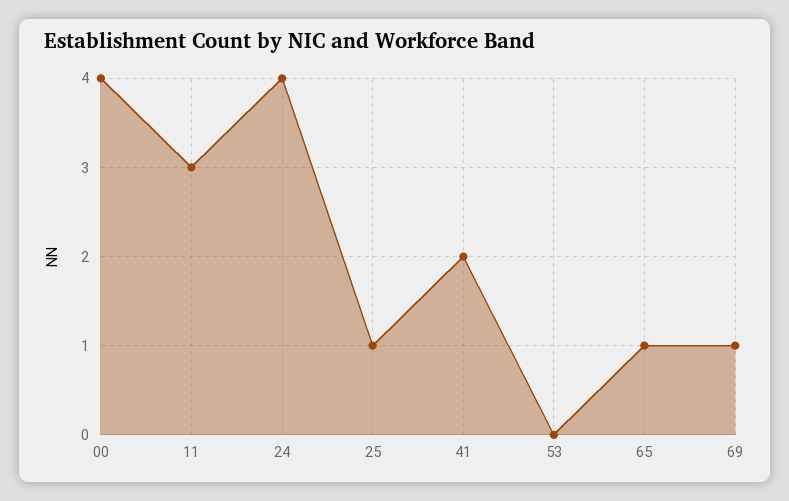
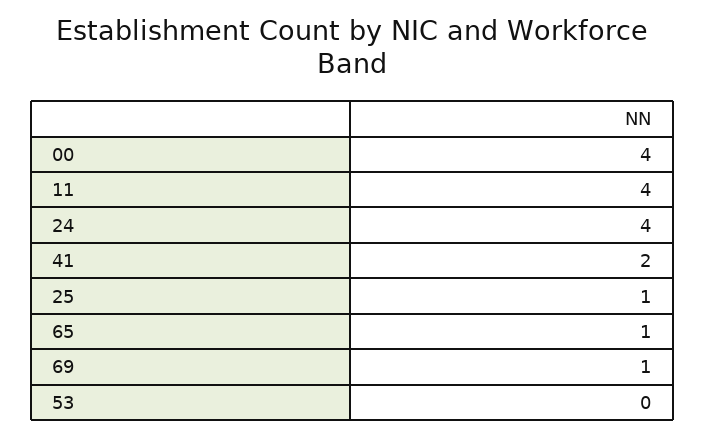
  {
    "00": 4,
-   "11": 3,
+   "11": 4,
    "24": 4,
    "25": 1,
    "41": 2,
    "53": 0,
    "65": 1,
    "69": 1
  }

